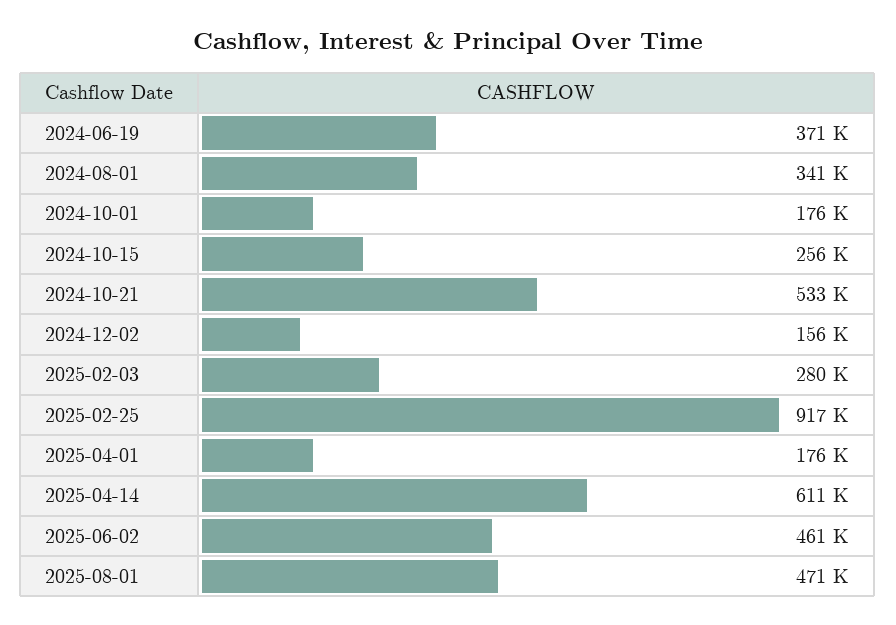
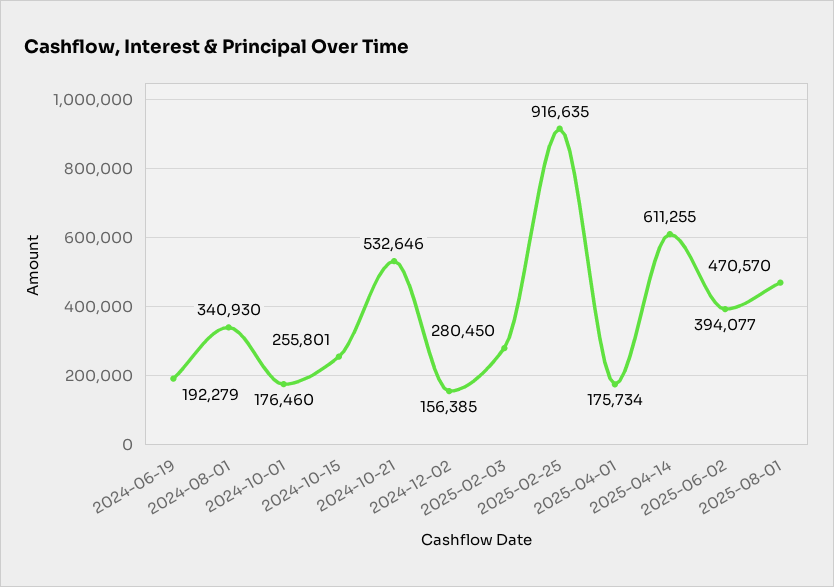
  {
-   "2024-06-19": 371000,
+   "2024-06-19": 192279,
    "2024-08-01": 340930,
    "2024-10-01": 176460,
    "2024-10-15": 255801,
    "2024-10-21": 532646,
    "2024-12-02": 156385,
    "2025-02-03": 280450,
    "2025-02-25": 916635,
    "2025-04-01": 175734,
    "2025-04-14": 611255,
-   "2025-06-02": 461000,
+   "2025-06-02": 394077,
    "2025-08-01": 470570
  }

